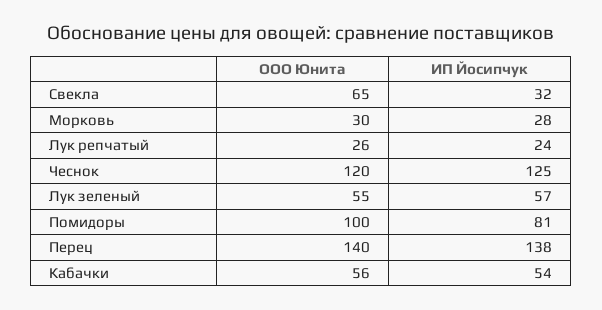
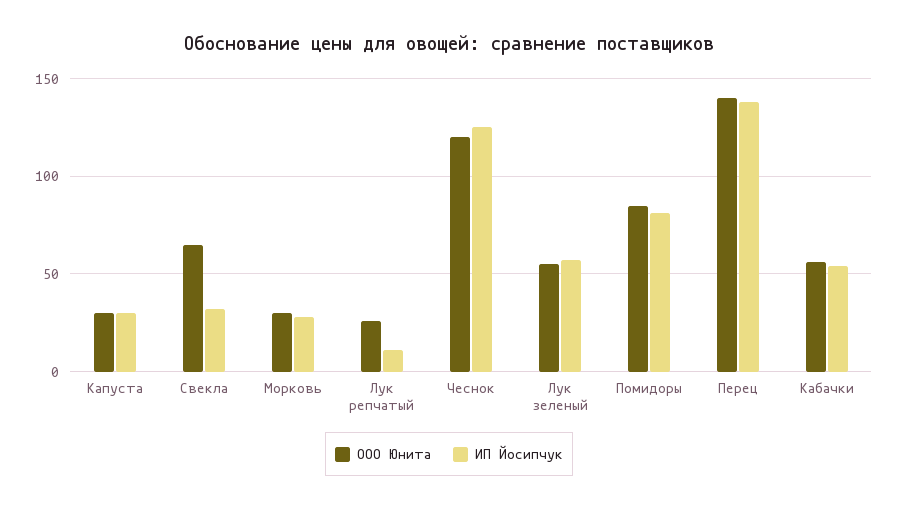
  {
    "ООО Юнита": {
      "Свекла": 65,
      "Морковь": 30,
      "Лук репчатый": 26,
      "Чеснок": 120,
      "Лук зеленый": 55,
-     "Помидоры": 100,
+     "Помидоры": 85,
      "Перец": 140,
-     "Кабачки": 56
+     "Кабачки": 56,
+     "Капуста": 30
    },
    "ИП Йосипчук": {
      "Свекла": 32,
      "Морковь": 28,
-     "Лук репчатый": 24,
+     "Лук репчатый": 10,
      "Чеснок": 125,
      "Лук зеленый": 57,
      "Помидоры": 81,
      "Перец": 138,
-     "Кабачки": 54
+     "Кабачки": 54,
+     "Капуста": 30
    }
  }

